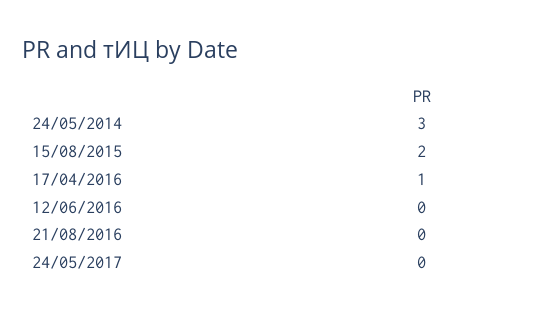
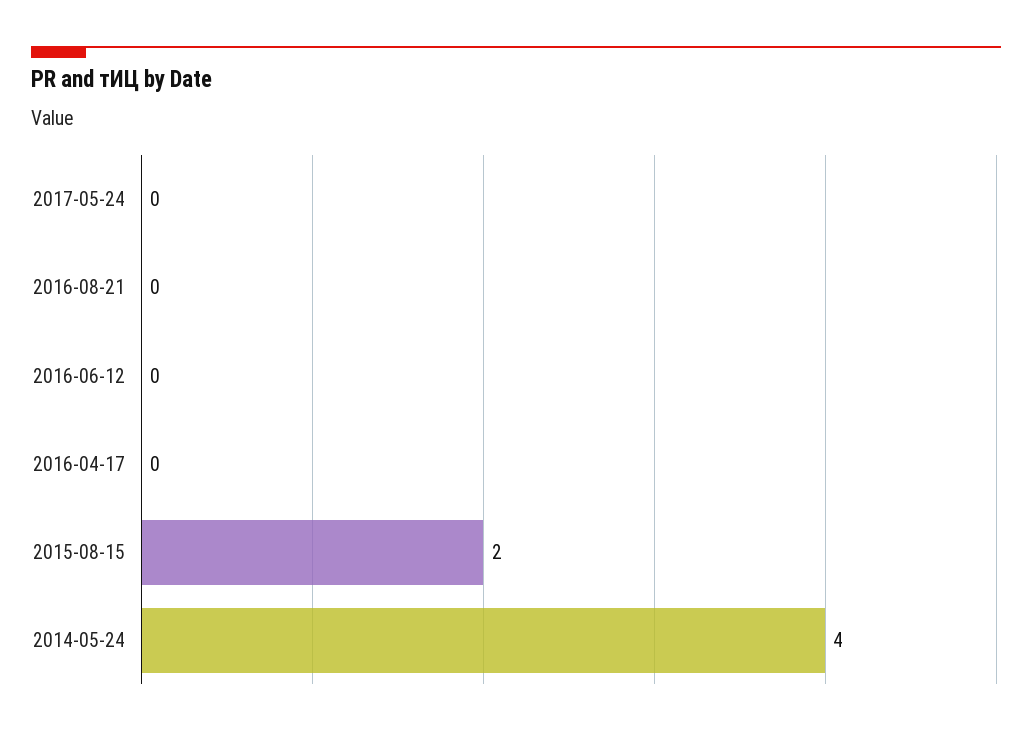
  {
-   "24/05/2014": 3,
+   "24/05/2014": 4,
    "15/08/2015": 2,
-   "17/04/2016": 1,
+   "17/04/2016": 0,
    "12/06/2016": 0,
    "21/08/2016": 0,
    "24/05/2017": 0
  }

